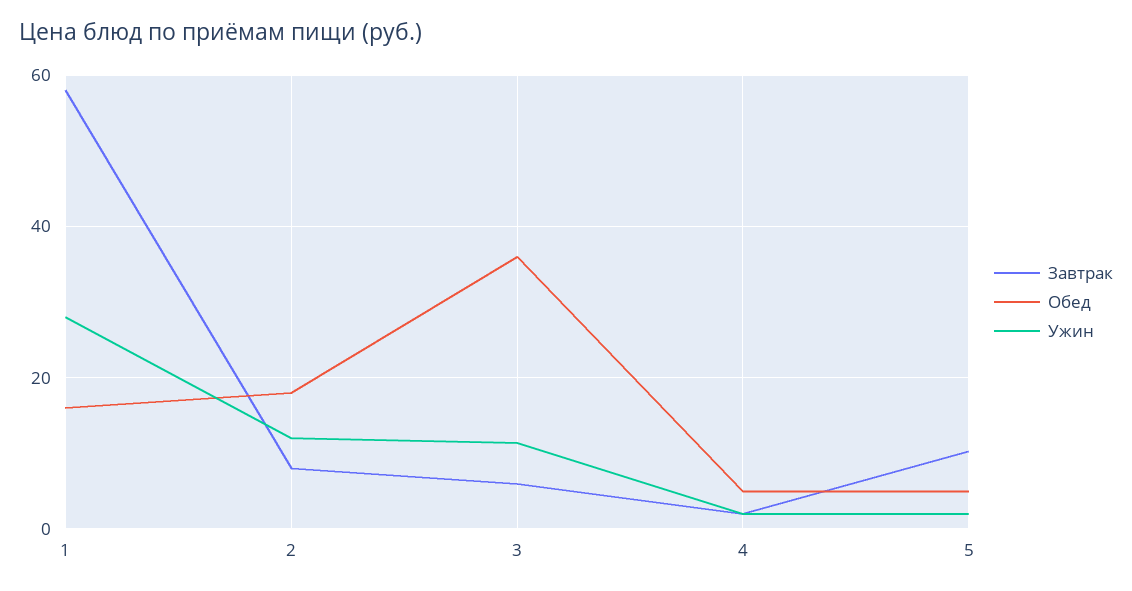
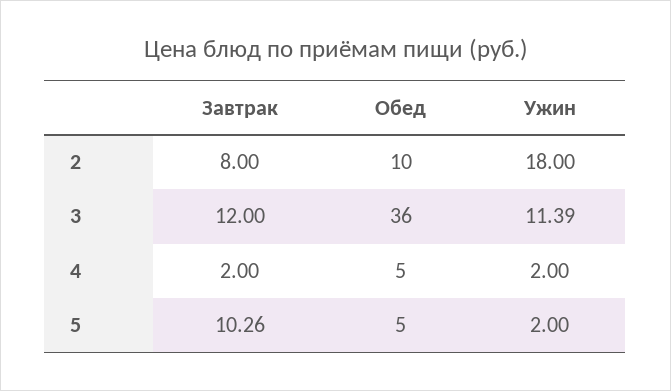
  {
    "Завтрак": {
-     "1": 58,
      "2": 8,
-     "3": 6,
+     "3": 12,
      "4": 2,
      "5": 10.26
    },
    "Обед": {
-     "1": 16,
-     "2": 18,
+     "2": 10,
      "3": 36,
      "4": 5,
      "5": 5
    },
    "Ужин": {
-     "1": 28,
-     "2": 12,
+     "2": 18,
      "3": 11.39,
      "4": 2,
      "5": 2
    }
  }

